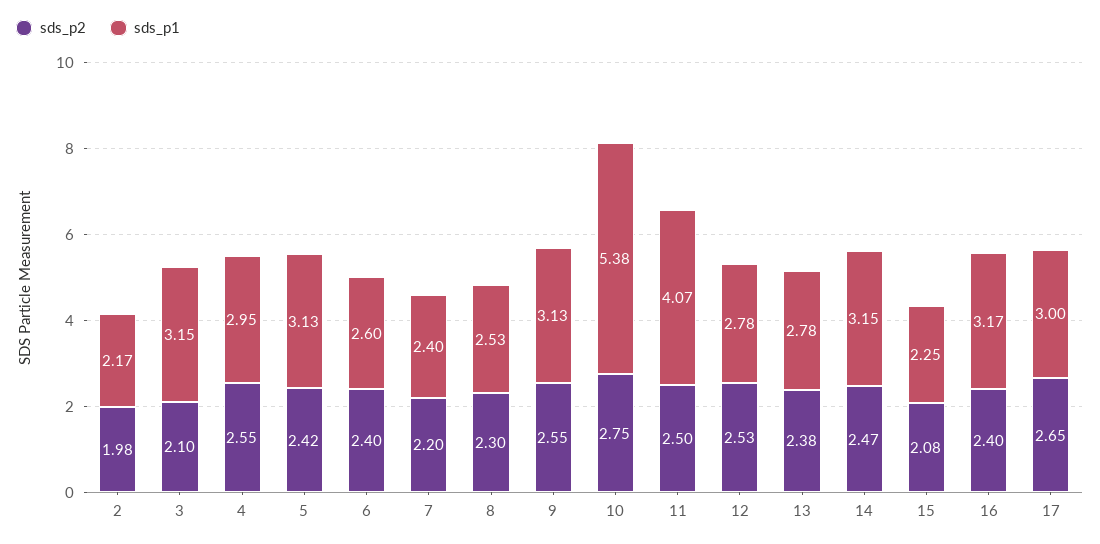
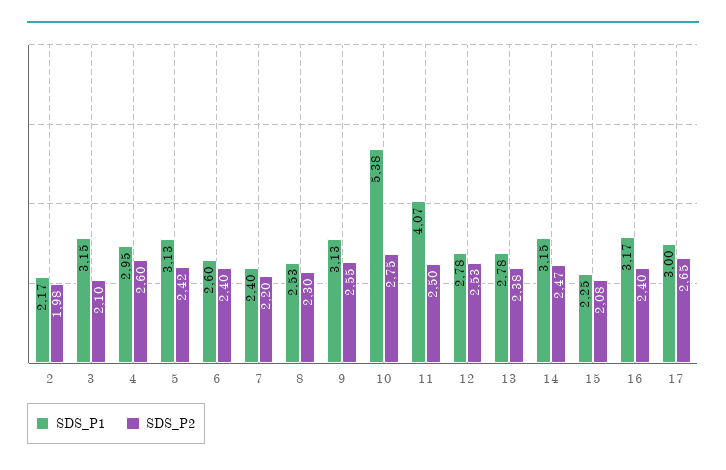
  {
    "sds_p2": {
      "2": 1.98,
      "3": 2.1,
-     "4": 2.55,
+     "4": 2.6,
      "5": 2.42,
      "6": 2.4,
      "7": 2.2,
      "8": 2.3,
      "9": 2.55,
      "10": 2.75,
      "11": 2.5,
      "12": 2.53,
      "13": 2.38,
      "14": 2.47,
      "15": 2.08,
      "16": 2.4,
      "17": 2.65
    },
    "sds_p1": {
      "2": 2.17,
      "3": 3.15,
      "4": 2.95,
      "5": 3.13,
      "6": 2.6,
      "7": 2.4,
      "8": 2.53,
      "9": 3.13,
      "10": 5.38,
      "11": 4.07,
      "12": 2.78,
      "13": 2.78,
      "14": 3.15,
      "15": 2.25,
      "16": 3.17,
      "17": 3
    }
  }

